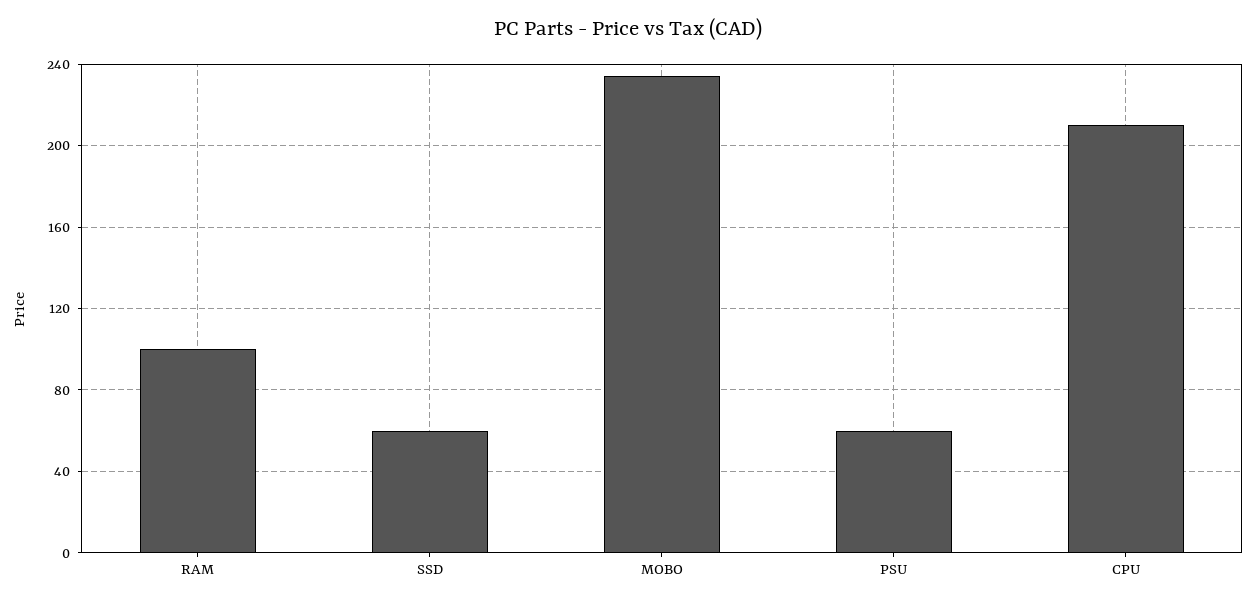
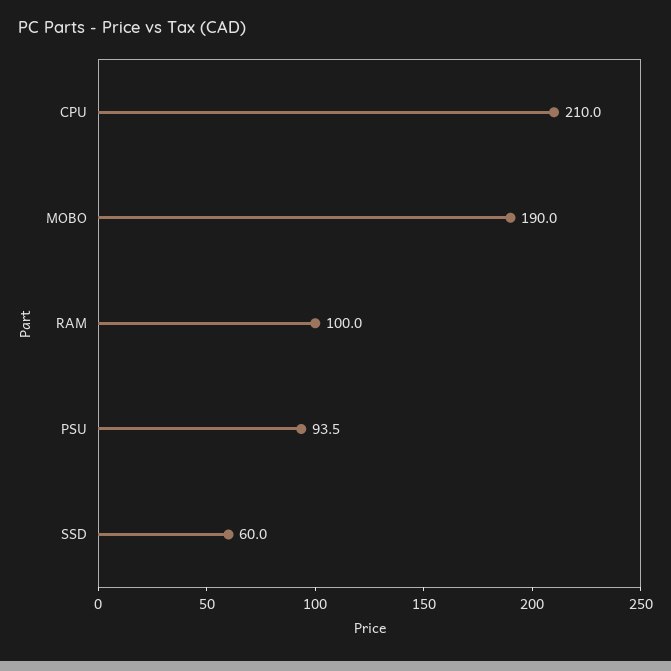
  {
    "RAM": 100,
    "SSD": 60,
-   "MOBO": 235,
+   "MOBO": 190,
-   "PSU": 60,
+   "PSU": 93.5,
    "CPU": 210
  }

